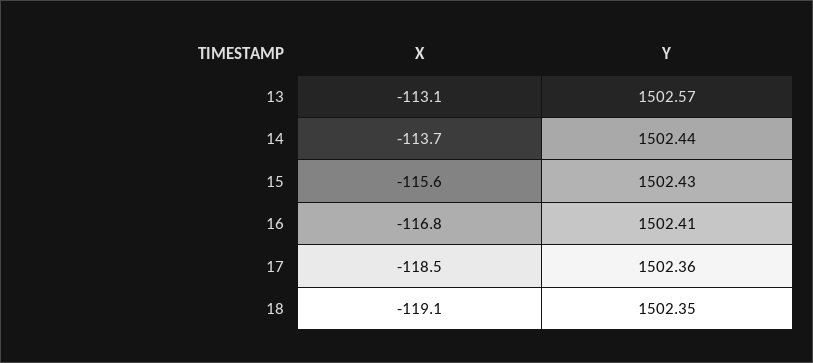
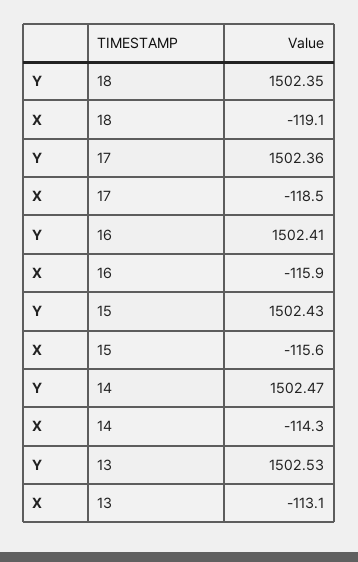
  {
    "X": {
      "13": -113.1,
-     "14": -113.7,
+     "14": -114.3,
      "15": -115.6,
-     "16": -116.8,
+     "16": -115.9,
      "17": -118.5,
      "18": -119.1
    },
    "Y": {
-     "13": 1502.57,
+     "13": 1502.53,
-     "14": 1502.44,
+     "14": 1502.47,
      "15": 1502.43,
      "16": 1502.41,
      "17": 1502.36,
      "18": 1502.35
    }
  }

